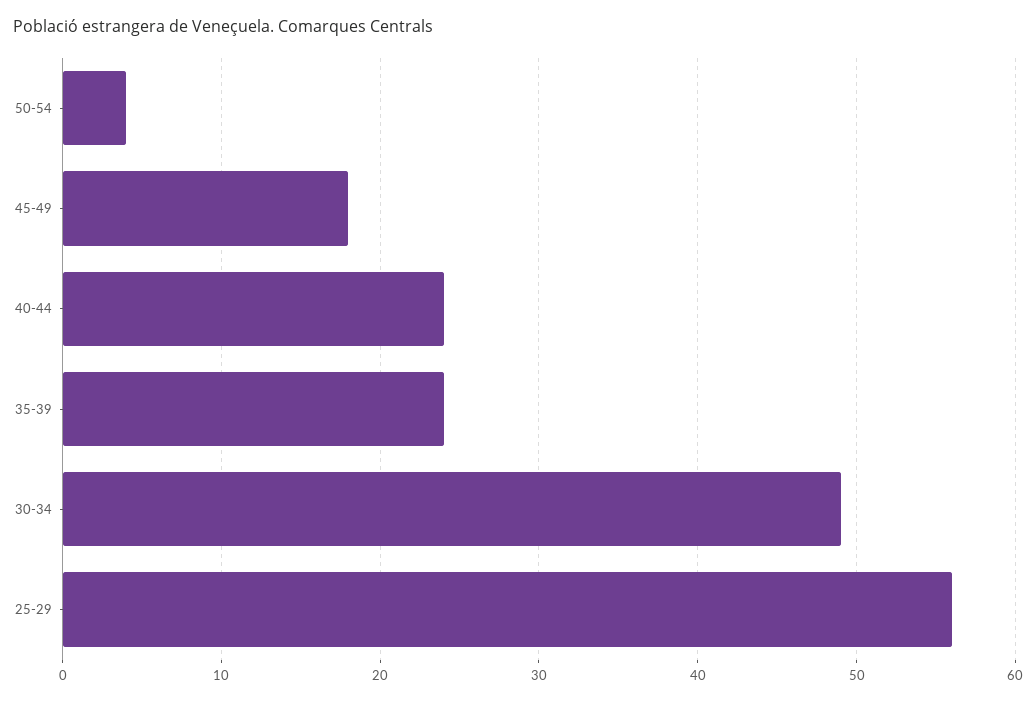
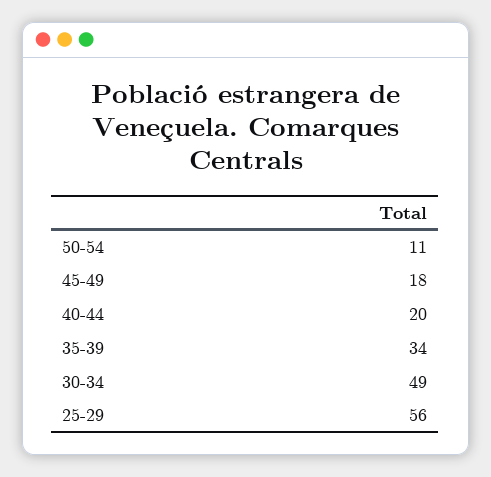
  {
-   "50-54": 4,
+   "50-54": 11,
    "45-49": 18,
-   "40-44": 24,
+   "40-44": 20,
-   "35-39": 24,
+   "35-39": 34,
    "30-34": 49,
    "25-29": 56
  }

